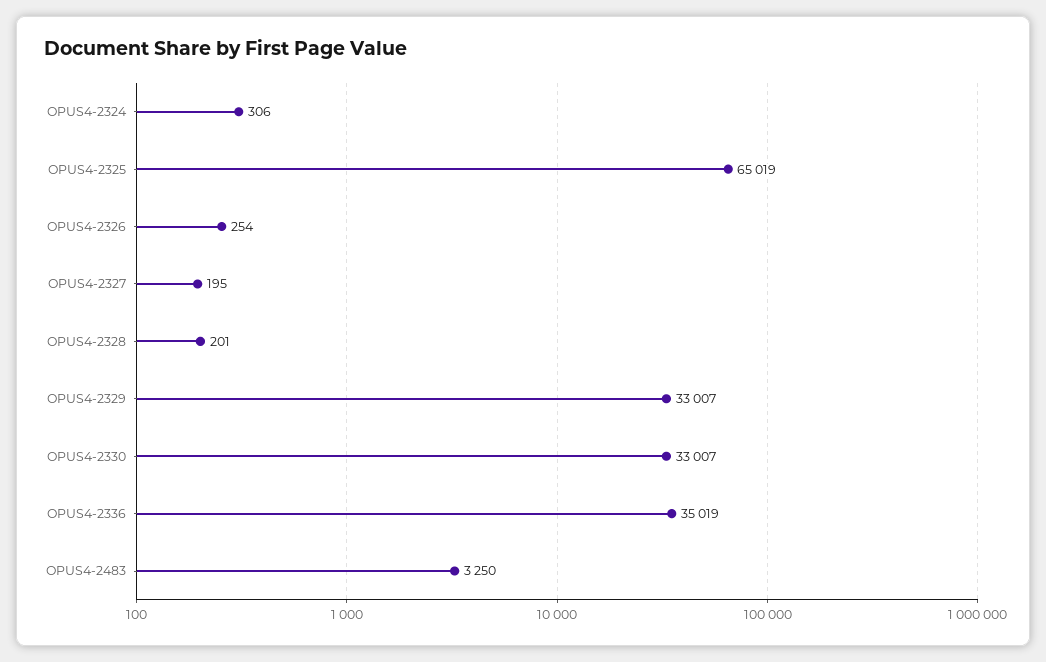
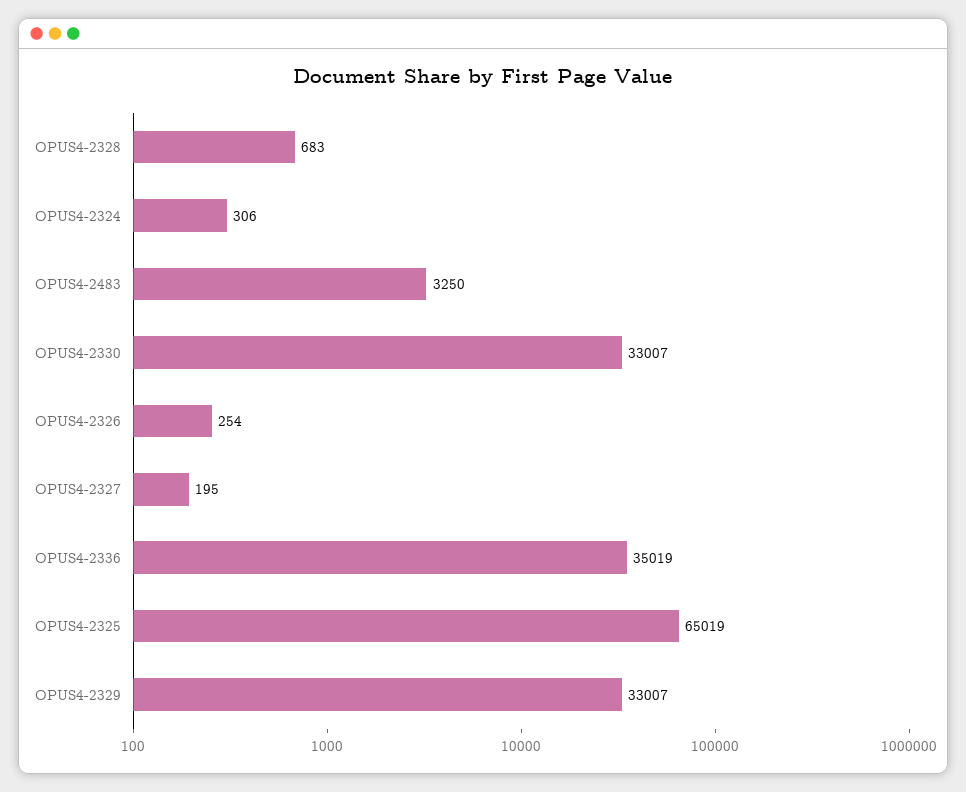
  {
    "OPUS4-2324": 306,
    "OPUS4-2325": 65019,
    "OPUS4-2326": 254,
    "OPUS4-2327": 195,
-   "OPUS4-2328": 201,
+   "OPUS4-2328": 683,
    "OPUS4-2329": 33007,
    "OPUS4-2330": 33007,
    "OPUS4-2336": 35019,
    "OPUS4-2483": 3250
  }

